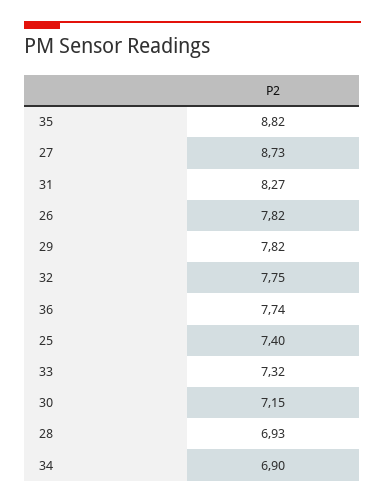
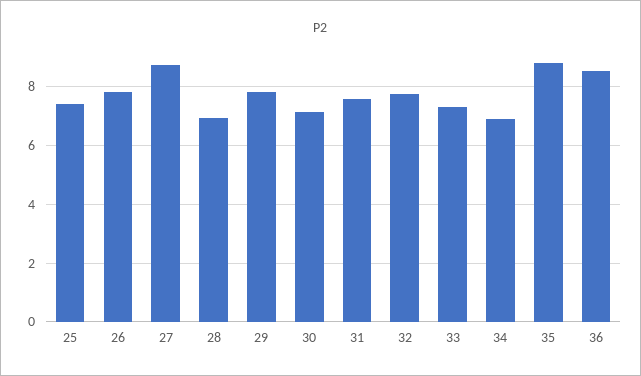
  {
    "35": 8.82,
    "27": 8.73,
-   "31": 8.27,
+   "31": 7.5,
    "26": 7.82,
    "29": 7.82,
    "32": 7.75,
-   "36": 7.74,
+   "36": 8.5,
    "25": 7.4,
    "33": 7.32,
    "30": 7.15,
    "28": 6.93,
    "34": 6.9
  }

